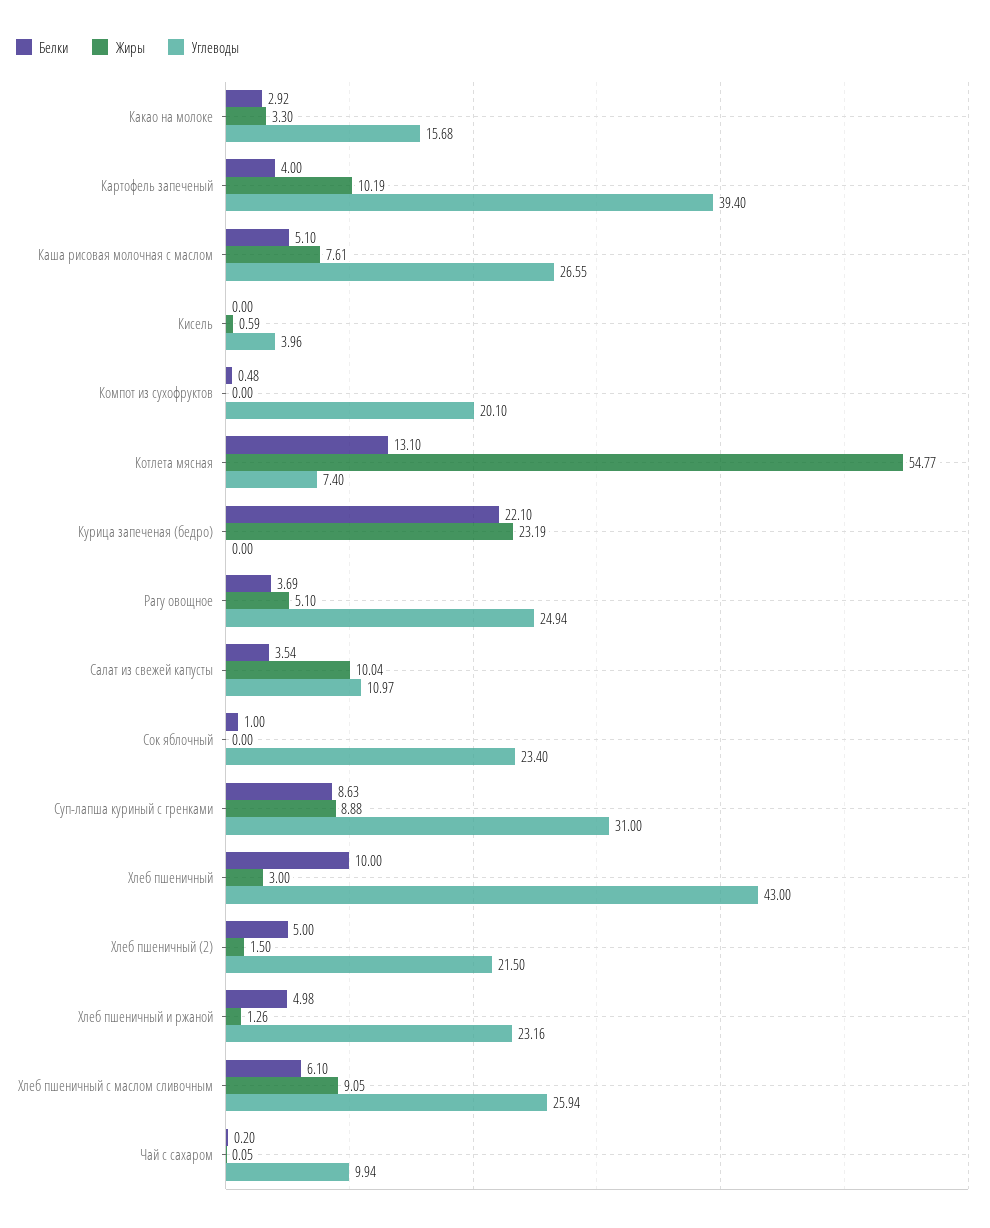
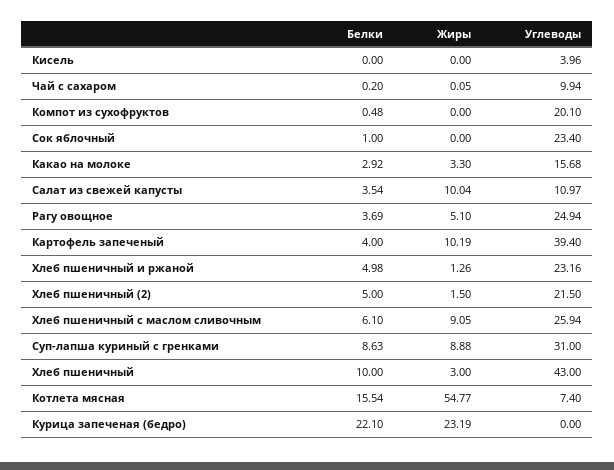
  {
    "Белки": {
      "Какао на молоке": 2.92,
      "Картофель запеченый": 4,
-     "Каша рисовая молочная с маслом": 5.1,
      "Кисель": 0,
      "Компот из сухофруктов": 0.48,
-     "Котлета мясная": 13.1,
+     "Котлета мясная": 15.54,
      "Курица запеченая (бедро)": 22.1,
      "Рагу овощное": 3.69,
      "Салат из свежей капусты": 3.54,
      "Сок яблочный": 1,
      "Суп-лапша куриный с гренками": 8.63,
      "Хлеб пшеничный": 10,
      "Хлеб пшеничный (2)": 5,
      "Хлеб пшеничный и ржаной": 4.98,
      "Хлеб пшеничный с маслом сливочным": 6.1,
      "Чай с сахаром": 0.2
    },
    "Жиры": {
      "Какао на молоке": 3.3,
      "Картофель запеченый": 10.19,
-     "Каша рисовая молочная с маслом": 7.61,
-     "Кисель": 0.59,
+     "Кисель": 0,
      "Компот из сухофруктов": 0,
      "Котлета мясная": 54.77,
      "Курица запеченая (бедро)": 23.19,
      "Рагу овощное": 5.1,
      "Салат из свежей капусты": 10.04,
      "Сок яблочный": 0,
      "Суп-лапша куриный с гренками": 8.88,
      "Хлеб пшеничный": 3,
      "Хлеб пшеничный (2)": 1.5,
      "Хлеб пшеничный и ржаной": 1.26,
      "Хлеб пшеничный с маслом сливочным": 9.05,
      "Чай с сахаром": 0.05
    },
    "Углеводы": {
      "Какао на молоке": 15.68,
      "Картофель запеченый": 39.4,
-     "Каша рисовая молочная с маслом": 26.55,
      "Кисель": 3.96,
      "Компот из сухофруктов": 20.1,
      "Котлета мясная": 7.4,
      "Курица запеченая (бедро)": 0,
      "Рагу овощное": 24.94,
      "Салат из свежей капусты": 10.97,
      "Сок яблочный": 23.4,
      "Суп-лапша куриный с гренками": 31,
      "Хлеб пшеничный": 43,
      "Хлеб пшеничный (2)": 21.5,
      "Хлеб пшеничный и ржаной": 23.16,
      "Хлеб пшеничный с маслом сливочным": 25.94,
      "Чай с сахаром": 9.94
    }
  }

